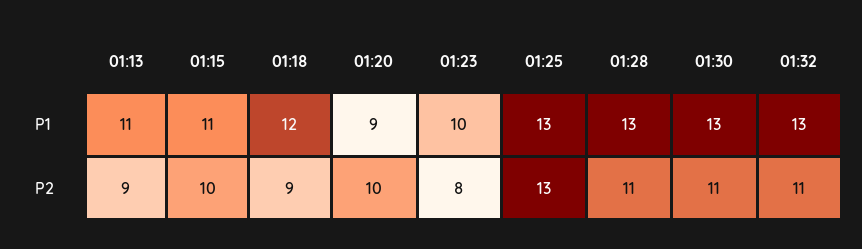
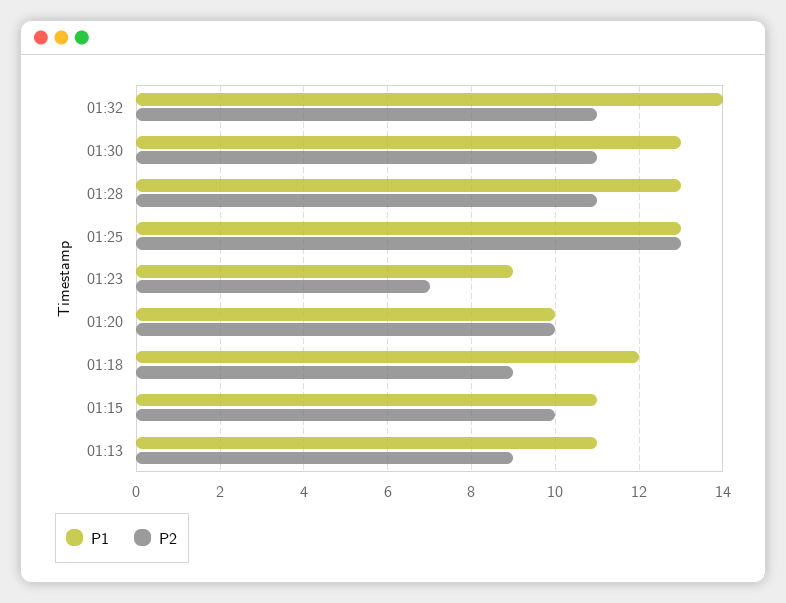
  {
    "P1": {
      "01:13": 11,
      "01:15": 11,
      "01:18": 12,
-     "01:20": 9,
+     "01:20": 10,
-     "01:23": 10,
+     "01:23": 9,
      "01:25": 13,
      "01:28": 13,
      "01:30": 13,
-     "01:32": 13
+     "01:32": 14
    },
    "P2": {
      "01:13": 9,
      "01:15": 10,
      "01:18": 9,
      "01:20": 10,
-     "01:23": 8,
+     "01:23": 7,
      "01:25": 13,
      "01:28": 11,
      "01:30": 11,
      "01:32": 11
    }
  }

